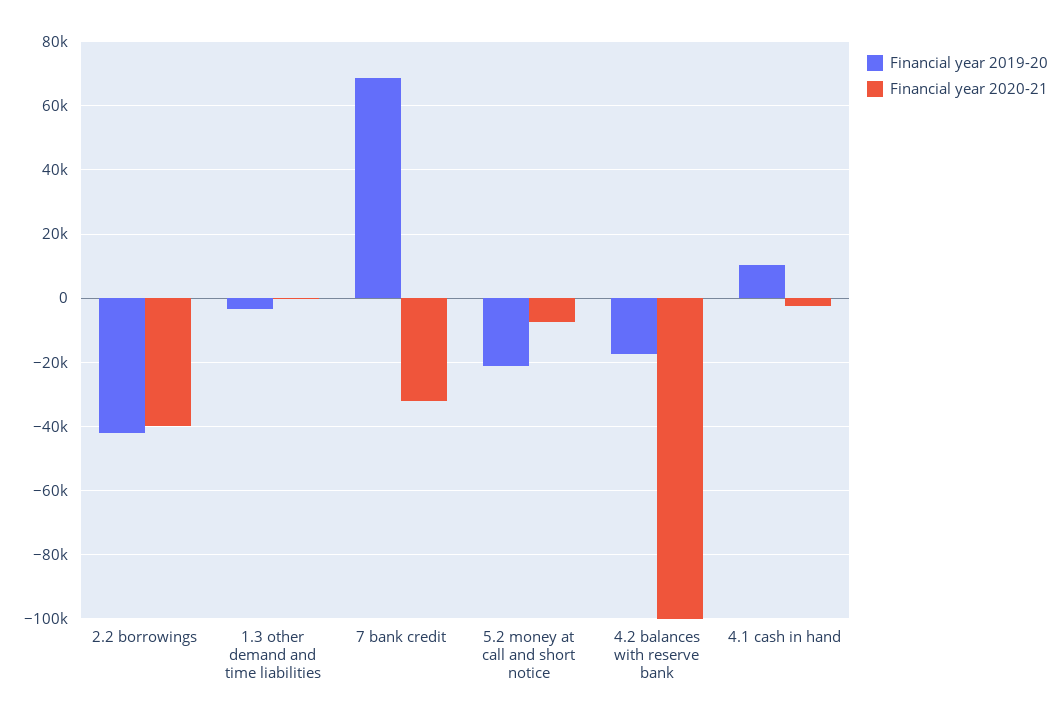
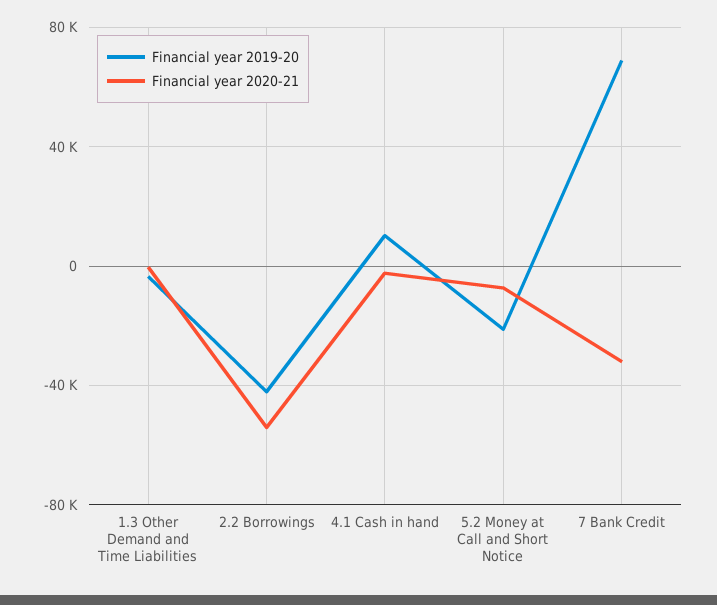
  {
    "Financial year 2019-20": {
      "2.2 borrowings": -42000,
      "1.3 other demand and time liabilities": -4000,
      "7 bank credit": 68000,
      "5.2 money at call and short notice": -22000,
-     "4.2 balances with reserve bank": -18000,
      "4.1 cash in hand": 10000
    },
    "Financial year 2020-21": {
-     "2.2 borrowings": -40000,
+     "2.2 borrowings": -55000,
      "1.3 other demand and time liabilities": 0,
      "7 bank credit": -32000,
      "5.2 money at call and short notice": -8000,
-     "4.2 balances with reserve bank": -100000,
      "4.1 cash in hand": -2000
    }
  }

